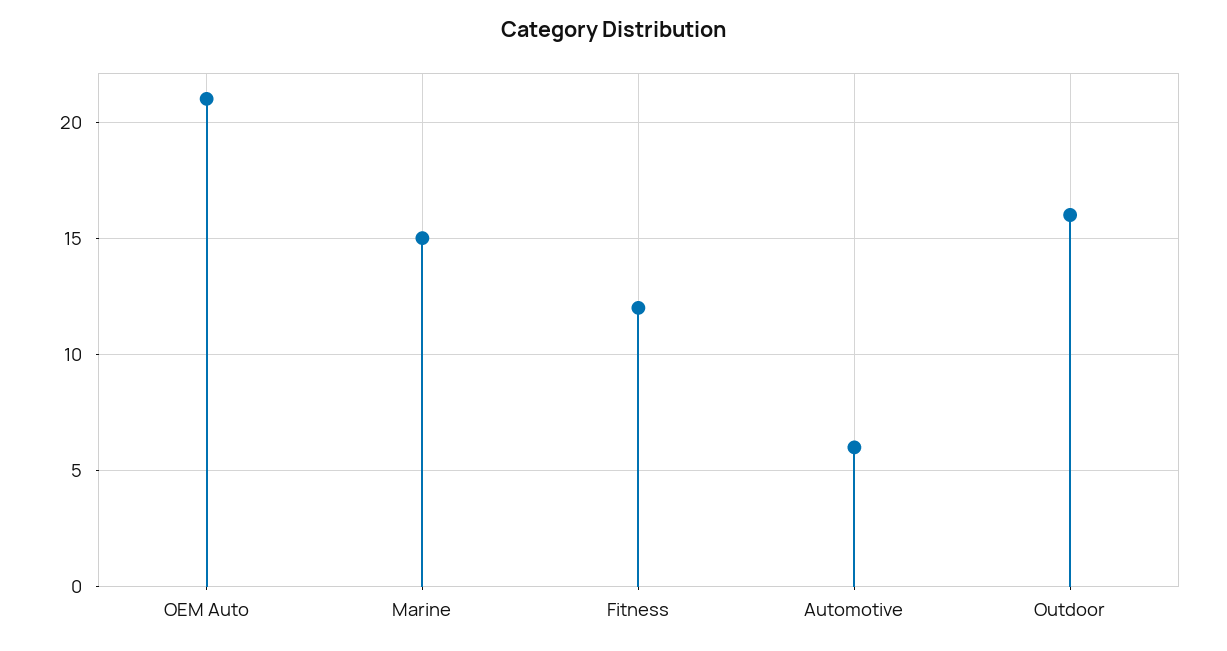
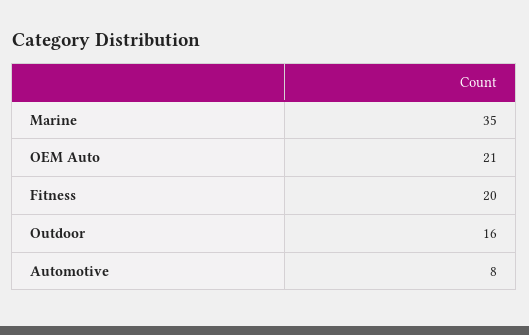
  {
    "OEM Auto": 21,
-   "Marine": 15,
+   "Marine": 35,
-   "Fitness": 12,
+   "Fitness": 20,
-   "Automotive": 6,
+   "Automotive": 8,
    "Outdoor": 16
  }

